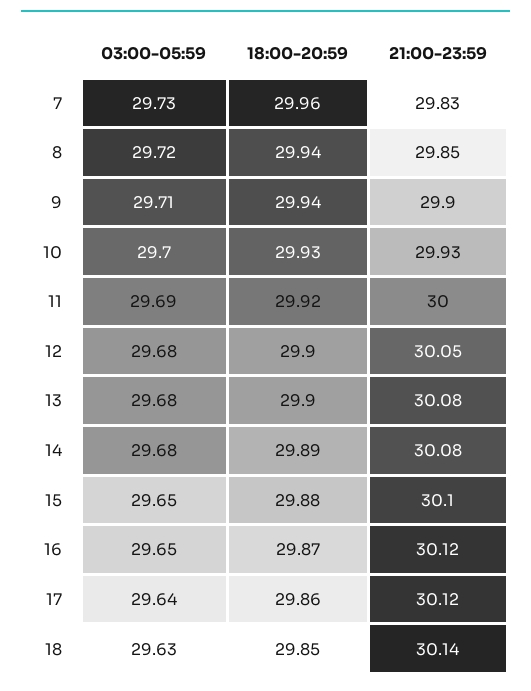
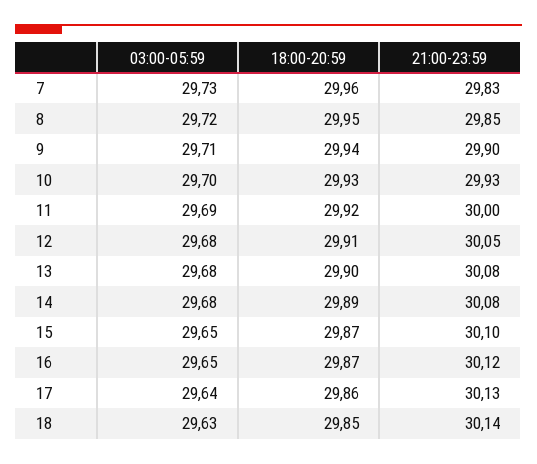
  {
    "03:00-05:59": {
      "7": 29.73,
      "8": 29.72,
      "9": 29.71,
      "10": 29.7,
      "11": 29.69,
      "12": 29.68,
      "13": 29.68,
      "14": 29.68,
      "15": 29.65,
      "16": 29.65,
      "17": 29.64,
      "18": 29.63
    },
    "18:00-20:59": {
      "7": 29.96,
-     "8": 29.94,
+     "8": 29.95,
      "9": 29.94,
      "10": 29.93,
      "11": 29.92,
-     "12": 29.9,
+     "12": 29.91,
      "13": 29.9,
      "14": 29.89,
-     "15": 29.88,
+     "15": 29.87,
      "16": 29.87,
      "17": 29.86,
      "18": 29.85
    },
    "21:00-23:59": {
      "7": 29.83,
      "8": 29.85,
      "9": 29.9,
      "10": 29.93,
      "11": 30,
      "12": 30.05,
      "13": 30.08,
      "14": 30.08,
      "15": 30.1,
      "16": 30.12,
-     "17": 30.12,
+     "17": 30.13,
      "18": 30.14
    }
  }

